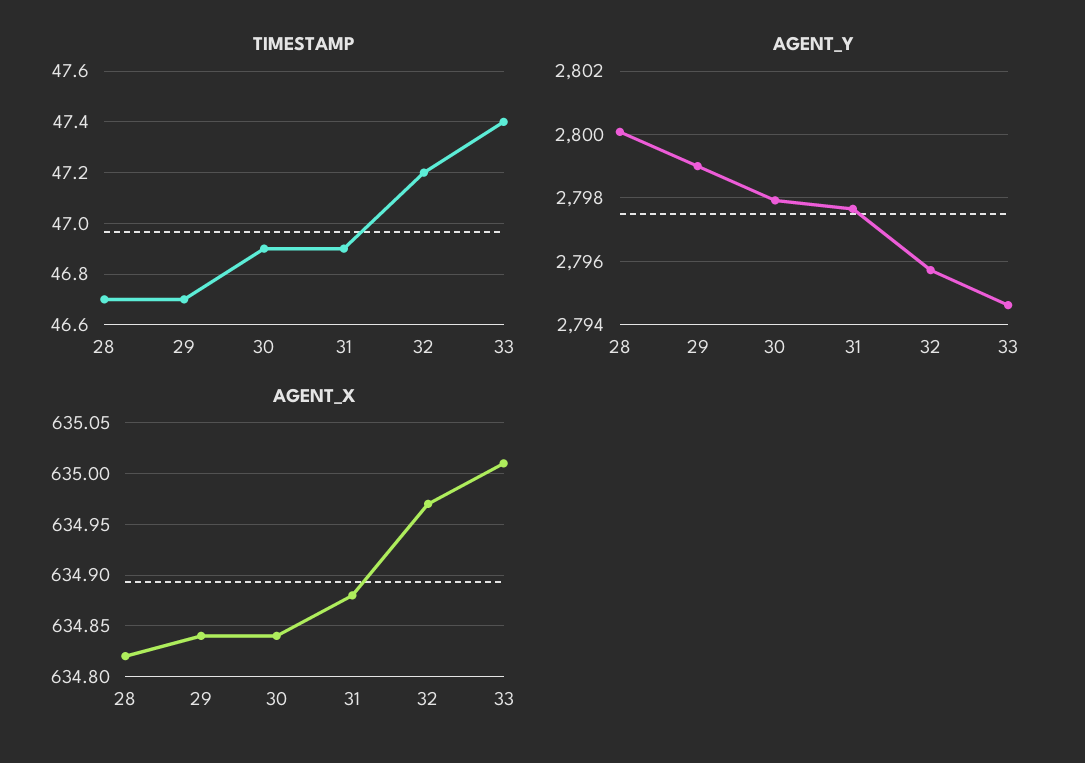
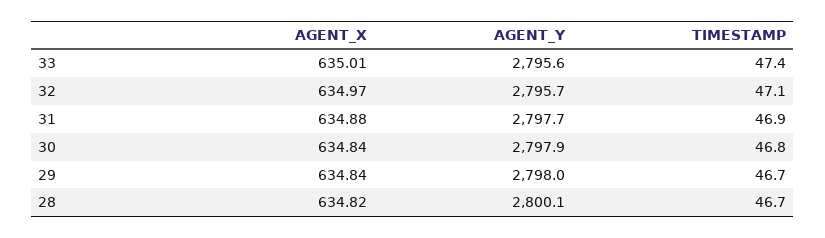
  {
    "TIMESTAMP": {
      "28": 46.7,
      "29": 46.7,
-     "30": 46.9,
+     "30": 46.8,
      "31": 46.9,
-     "32": 47.2,
+     "32": 47.1,
      "33": 47.4
    },
    "AGENT_Y": {
      "28": 2800.1,
-     "29": 2799,
+     "29": 2798,
      "30": 2797.9,
      "31": 2797.7,
      "32": 2795.7,
-     "33": 2794.6
+     "33": 2795.6
    },
    "AGENT_X": {
      "28": 634.82,
      "29": 634.84,
      "30": 634.84,
      "31": 634.88,
      "32": 634.97,
      "33": 635.01
    }
  }

